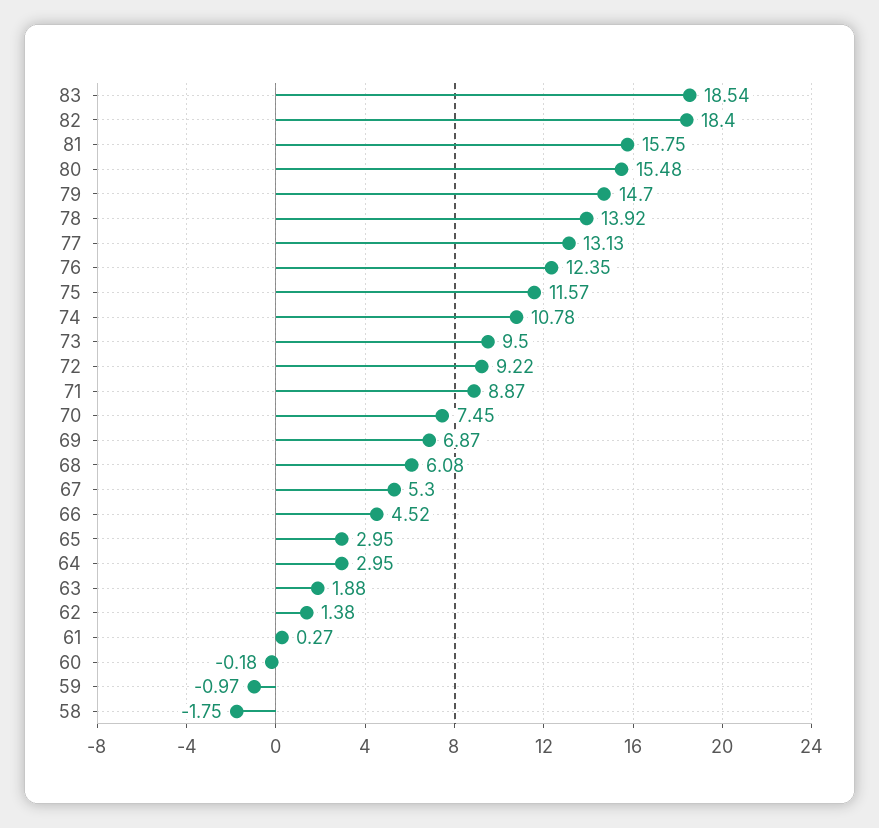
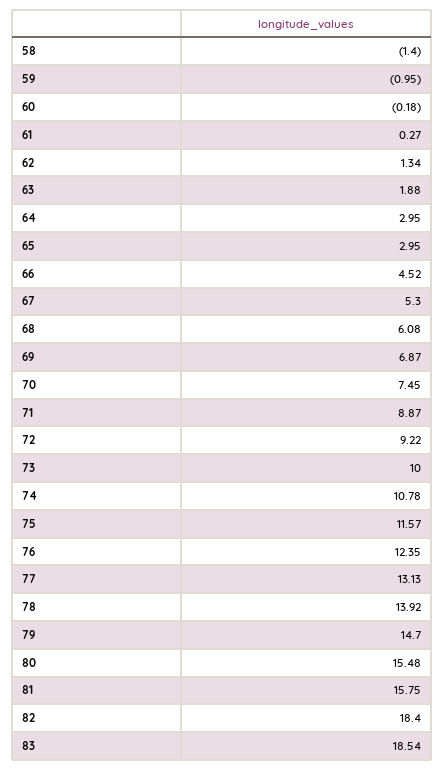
  {
    "83": 18.54,
    "82": 18.4,
    "81": 15.75,
    "80": 15.48,
    "79": 14.7,
    "78": 13.92,
    "77": 13.13,
    "76": 12.35,
    "75": 11.57,
    "74": 10.78,
-   "73": 9.5,
+   "73": 10,
    "72": 9.22,
    "71": 8.87,
    "70": 7.45,
    "69": 6.87,
    "68": 6.08,
    "67": 5.3,
    "66": 4.52,
    "65": 2.95,
    "64": 2.95,
    "63": 1.88,
-   "62": 1.38,
+   "62": 1.34,
    "61": 0.27,
    "60": -0.18,
-   "59": -0.97,
+   "59": -0.95,
-   "58": -1.75
+   "58": -1.4
  }

